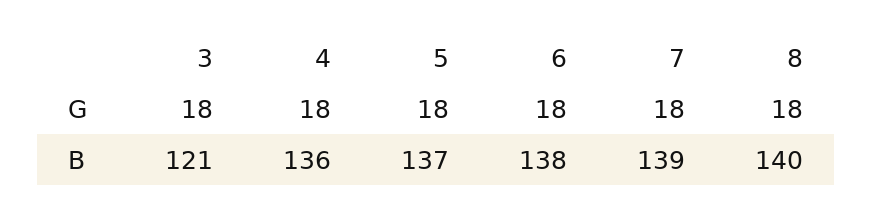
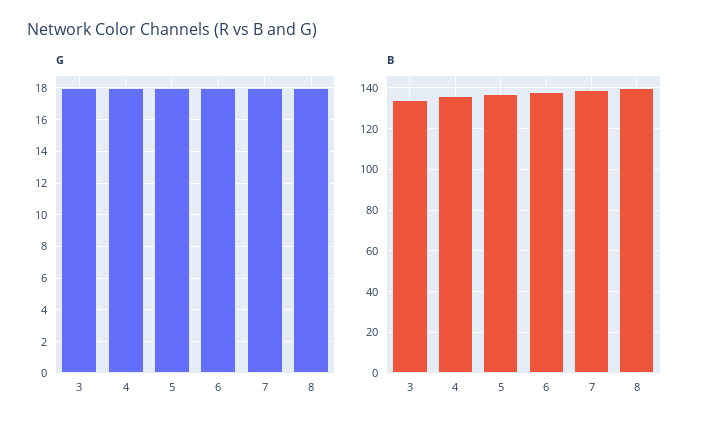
  {
    "G": {
      "3": 18,
      "4": 18,
      "5": 18,
      "6": 18,
      "7": 18,
      "8": 18
    },
    "B": {
-     "3": 121,
+     "3": 135,
      "4": 136,
      "5": 137,
      "6": 138,
      "7": 139,
      "8": 140
    }
  }

